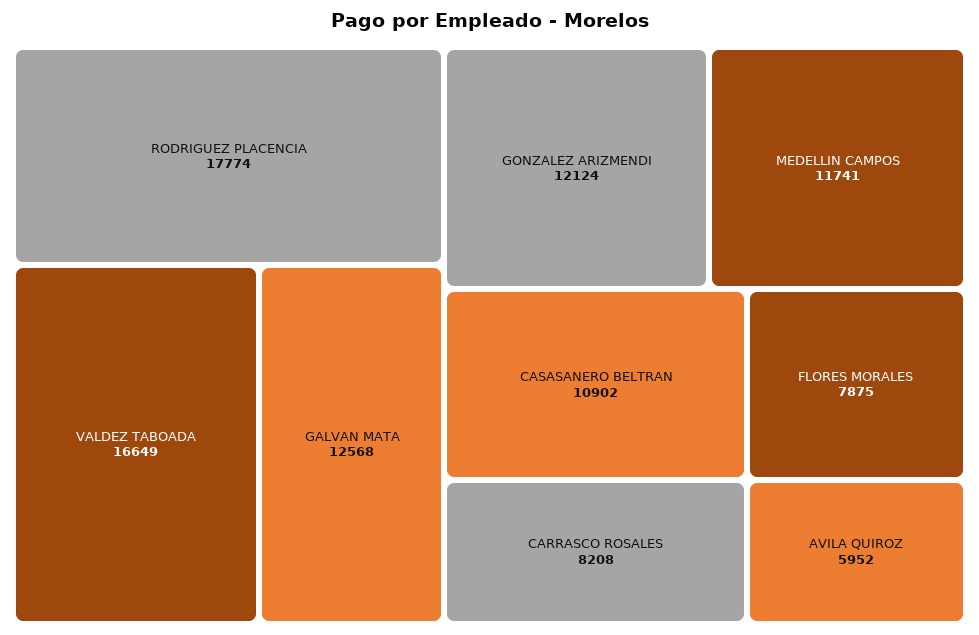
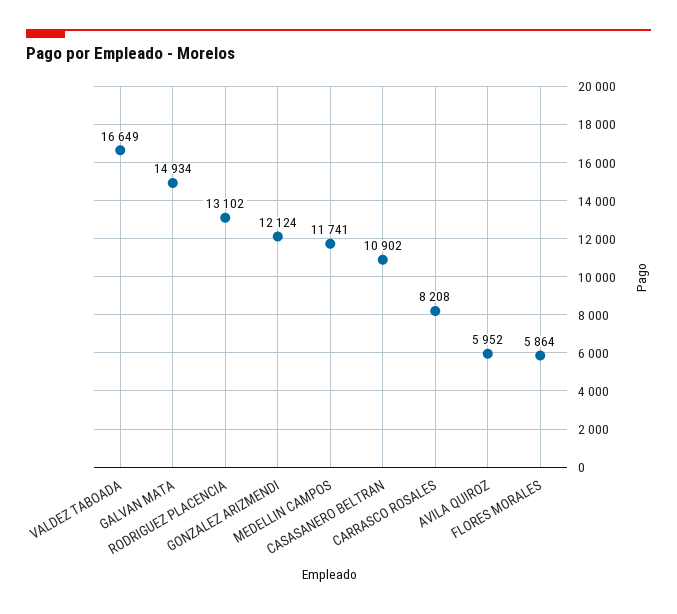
  {
-   "RODRIGUEZ PLACENCIA": 17774,
+   "RODRIGUEZ PLACENCIA": 13102,
    "VALDEZ TABOADA": 16649,
-   "GALVAN MATA": 12568,
+   "GALVAN MATA": 14934,
    "GONZALEZ ARIZMENDI": 12124,
    "MEDELLIN CAMPOS": 11741,
    "CASASANERO BELTRAN": 10902,
    "CARRASCO ROSALES": 8208,
-   "FLORES MORALES": 7875,
+   "FLORES MORALES": 5864,
    "AVILA QUIROZ": 5952
  }

